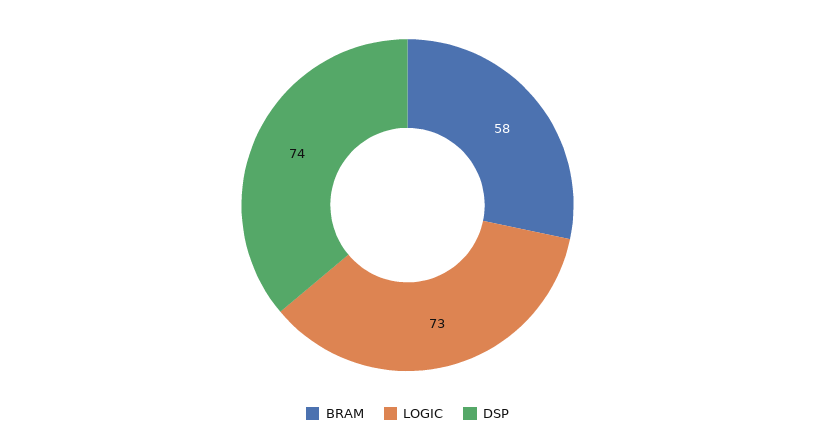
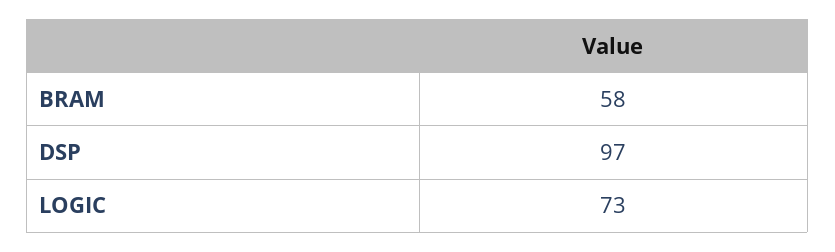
  {
    "BRAM": 58,
    "LOGIC": 73,
-   "DSP": 74
+   "DSP": 97
  }

